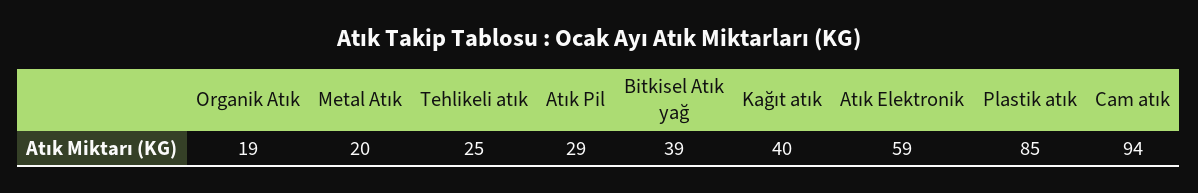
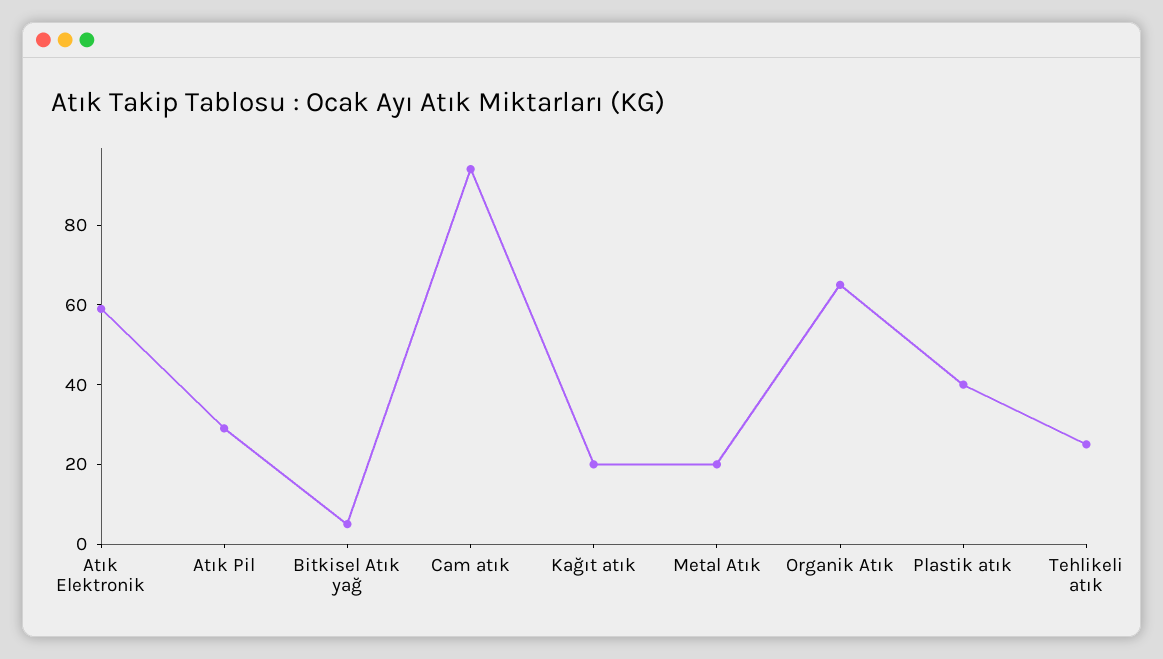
  {
-   "Organik Atık": 19,
+   "Organik Atık": 65,
    "Metal Atık": 20,
    "Tehlikeli atık": 25,
    "Atık Pil": 29,
-   "Bitkisel Atık yağ": 39,
+   "Bitkisel Atık yağ": 5,
-   "Kağıt atık": 40,
+   "Kağıt atık": 20,
    "Atık Elektronik": 59,
-   "Plastik atık": 85,
+   "Plastik atık": 40,
    "Cam atık": 94
  }

